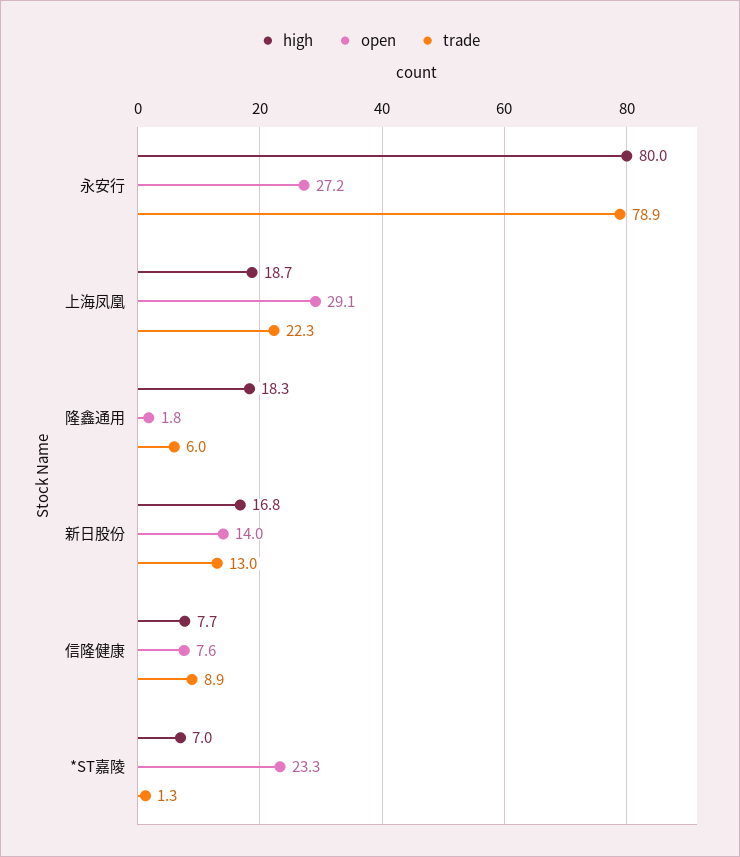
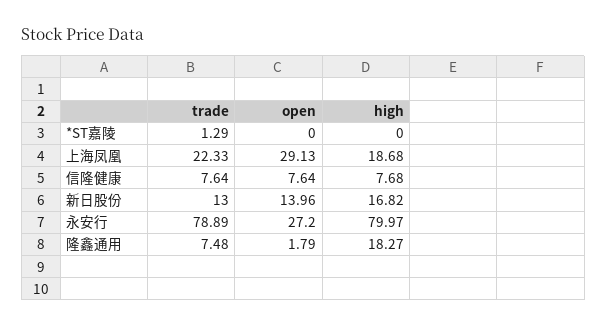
  {
    "high": {
      "永安行": 79.97,
      "上海凤凰": 18.68,
      "隆鑫通用": 18.27,
      "新日股份": 16.82,
      "信隆健康": 7.68,
-     "*ST嘉陵": 7
+     "*ST嘉陵": 0
    },
    "open": {
      "永安行": 27.2,
      "上海凤凰": 29.13,
      "隆鑫通用": 1.79,
      "新日股份": 13.96,
      "信隆健康": 7.64,
-     "*ST嘉陵": 23.3
+     "*ST嘉陵": 0
    },
    "trade": {
      "永安行": 78.89,
      "上海凤凰": 22.33,
-     "隆鑫通用": 6,
+     "隆鑫通用": 7.48,
      "新日股份": 13,
-     "信隆健康": 8.9,
+     "信隆健康": 7.64,
      "*ST嘉陵": 1.29
    }
  }

